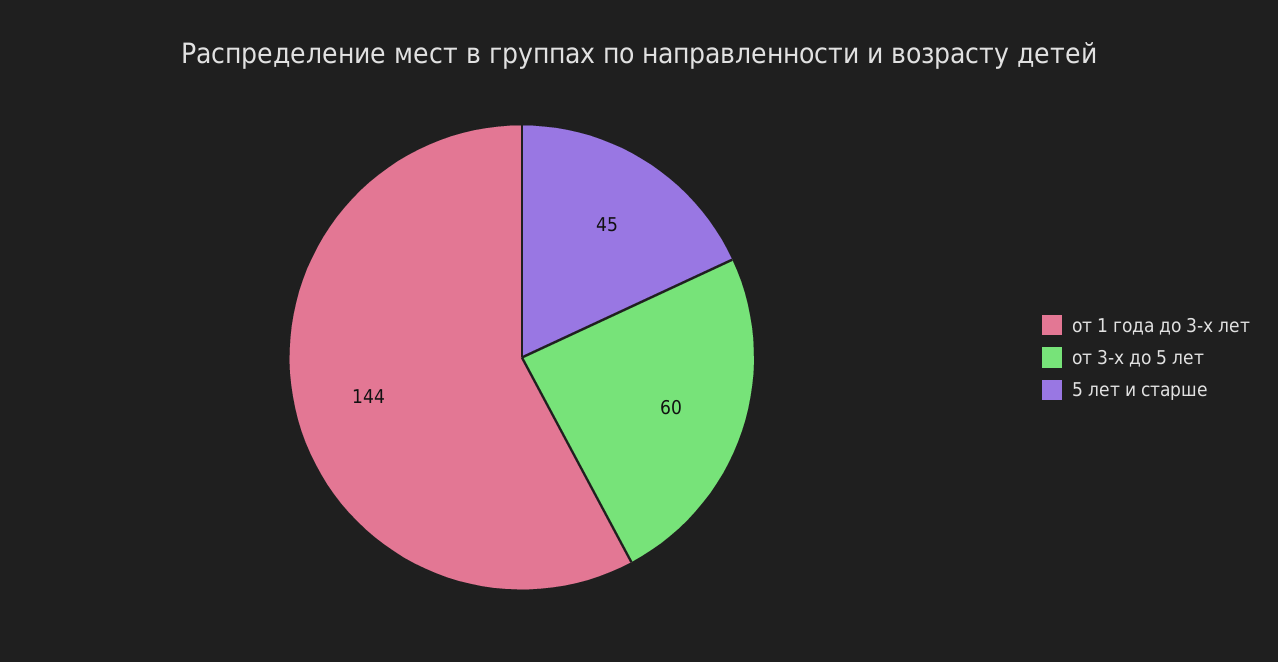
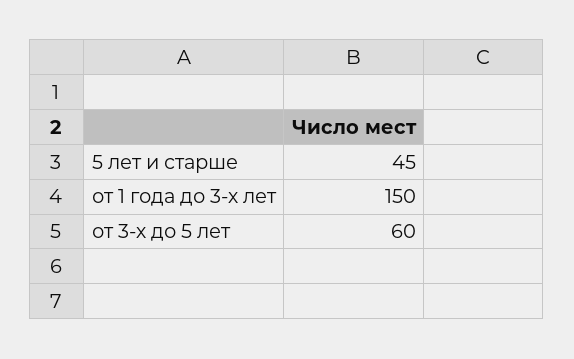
  {
-   "от 1 года до 3-х лет": 144,
+   "от 1 года до 3-х лет": 150,
    "от 3-х до 5 лет": 60,
    "5 лет и старше": 45
  }

